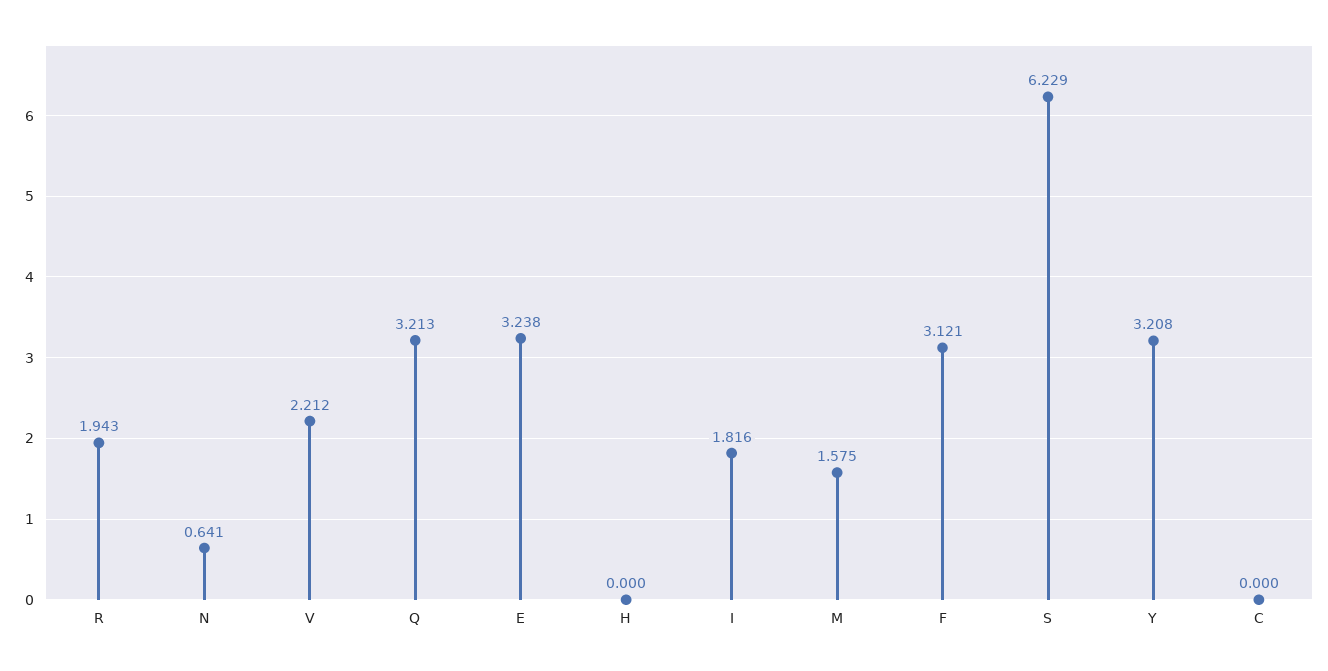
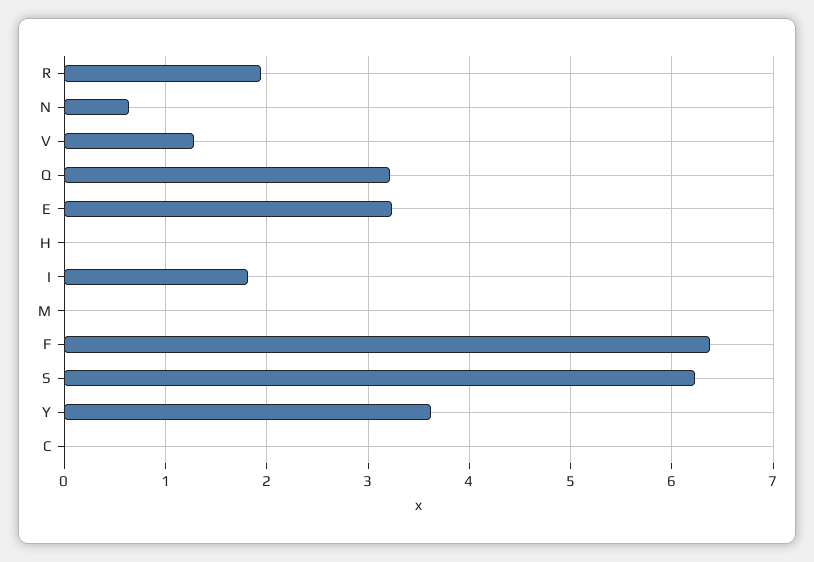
  {
    "R": 1.943,
    "N": 0.641,
-   "V": 2.212,
+   "V": 1.3,
    "Q": 3.213,
    "E": 3.238,
    "H": 0,
    "I": 1.816,
-   "M": 1.575,
+   "M": 0,
-   "F": 3.121,
+   "F": 6.4,
    "S": 6.229,
-   "Y": 3.208,
+   "Y": 3.6,
    "C": 0
  }

